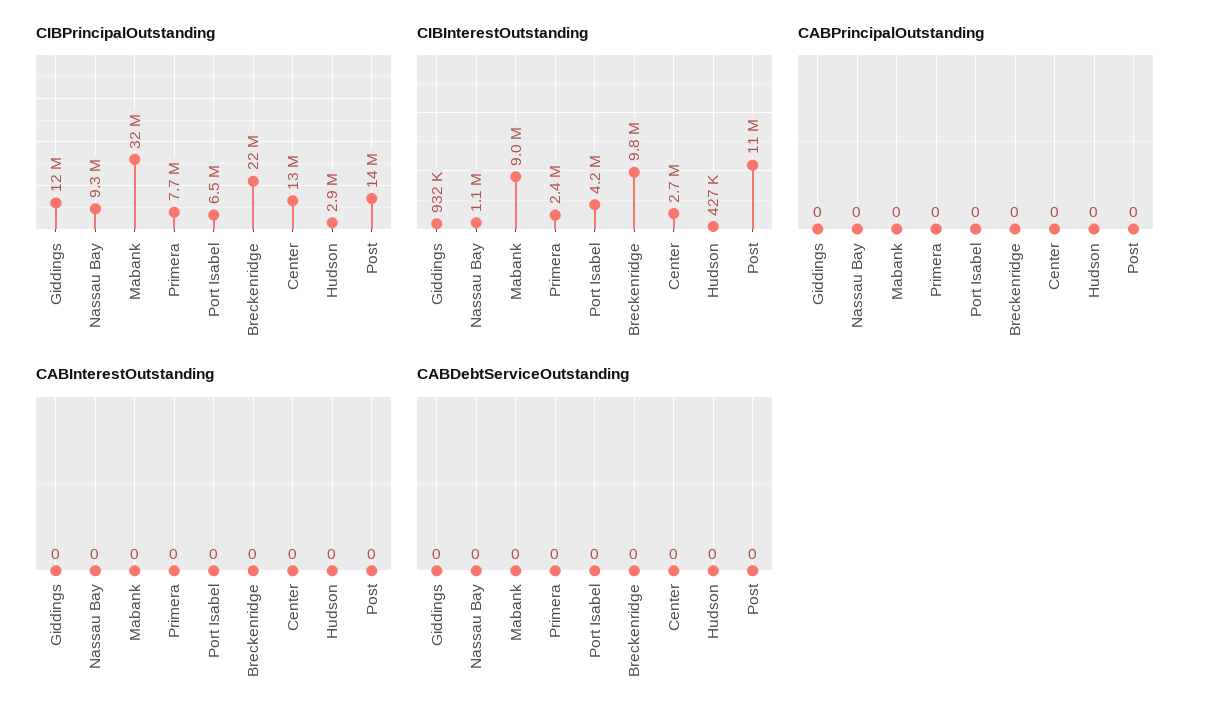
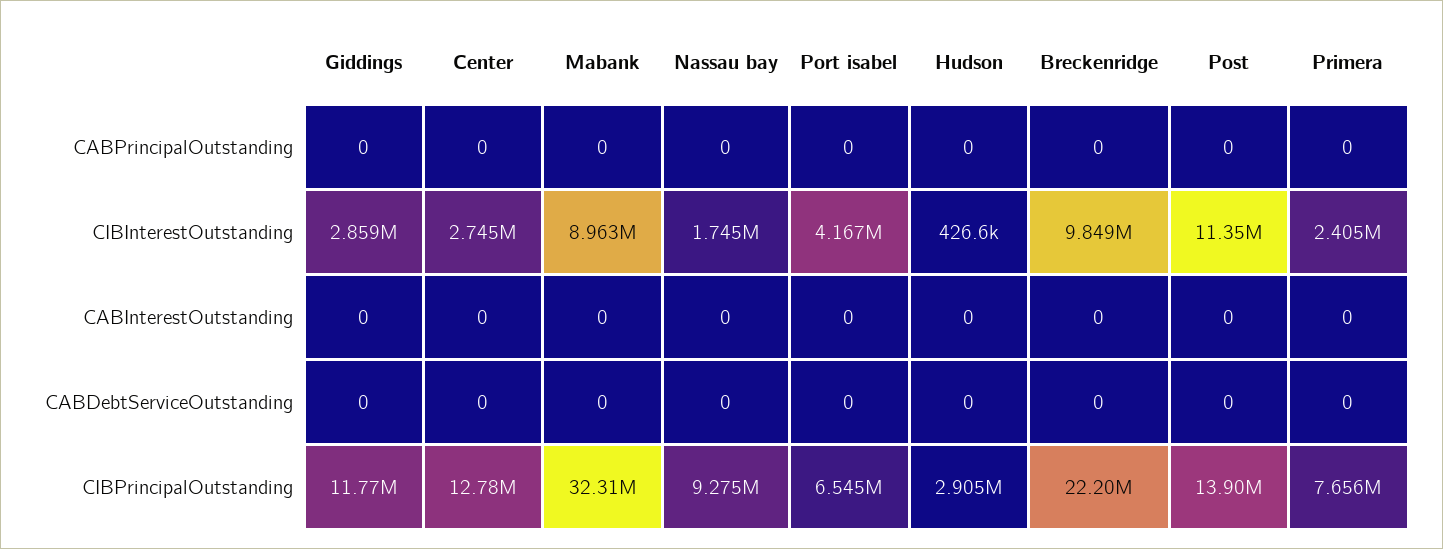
  {
    "CIBPrincipalOutstanding": {
      "Giddings": 11770000,
      "Nassau Bay": 9275000,
      "Mabank": 32310000,
      "Primera": 7656000,
      "Port Isabel": 6545000,
      "Breckenridge": 22200000,
      "Center": 12780000,
      "Hudson": 2905000,
      "Post": 13900000
    },
    "CIBInterestOutstanding": {
-     "Giddings": 932000,
+     "Giddings": 2859000,
-     "Nassau Bay": 1100000,
+     "Nassau Bay": 1745000,
      "Mabank": 8963000,
      "Primera": 2405000,
      "Port Isabel": 4167000,
      "Breckenridge": 9849000,
      "Center": 2745000,
      "Hudson": 426600,
      "Post": 11350000
    },
    "CABPrincipalOutstanding": {
      "Giddings": 0,
      "Nassau Bay": 0,
      "Mabank": 0,
      "Primera": 0,
      "Port Isabel": 0,
      "Breckenridge": 0,
      "Center": 0,
      "Hudson": 0,
      "Post": 0
    },
    "CABInterestOutstanding": {
      "Giddings": 0,
      "Nassau Bay": 0,
      "Mabank": 0,
      "Primera": 0,
      "Port Isabel": 0,
      "Breckenridge": 0,
      "Center": 0,
      "Hudson": 0,
      "Post": 0
    },
    "CABDebtServiceOutstanding": {
      "Giddings": 0,
      "Nassau Bay": 0,
      "Mabank": 0,
      "Primera": 0,
      "Port Isabel": 0,
      "Breckenridge": 0,
      "Center": 0,
      "Hudson": 0,
      "Post": 0
    }
  }

